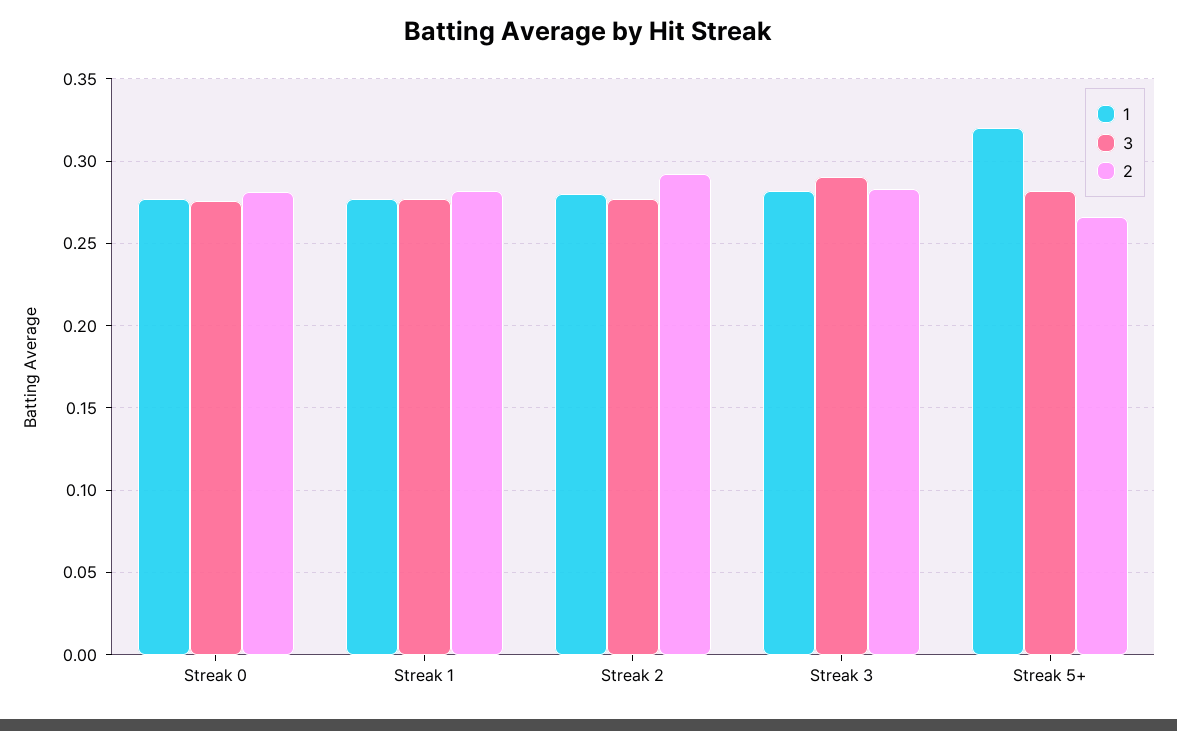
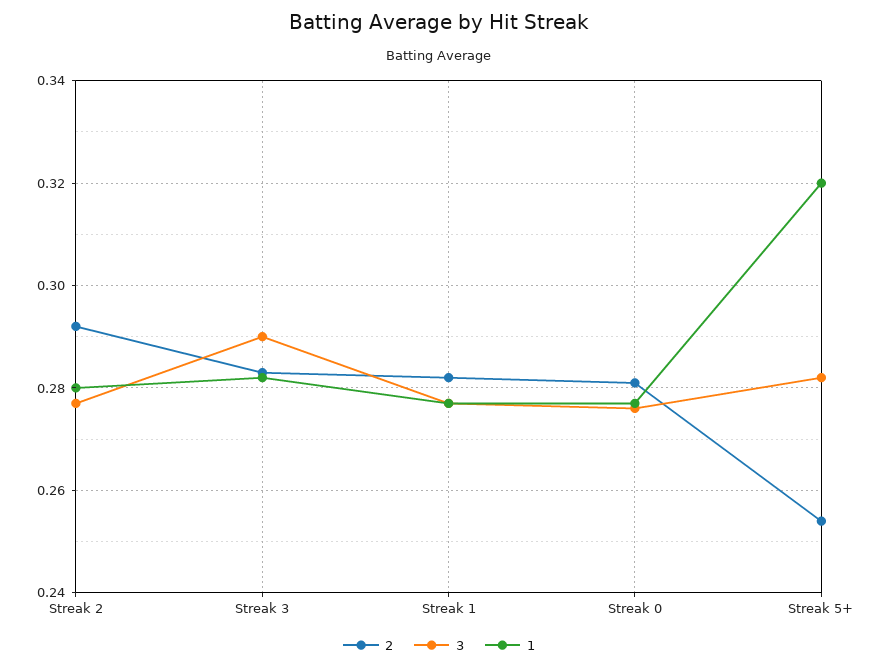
  {
    "1": {
      "Streak 0": 0.275,
      "Streak 1": 0.275,
      "Streak 2": 0.28,
      "Streak 3": 0.28,
      "Streak 5+": 0.32
    },
    "3": {
      "Streak 0": 0.275,
      "Streak 1": 0.275,
      "Streak 2": 0.275,
      "Streak 3": 0.29,
      "Streak 5+": 0.28
    },
    "2": {
      "Streak 0": 0.28,
      "Streak 1": 0.28,
      "Streak 2": 0.29,
      "Streak 3": 0.285,
-     "Streak 5+": 0.265
+     "Streak 5+": 0.255
    }
  }

